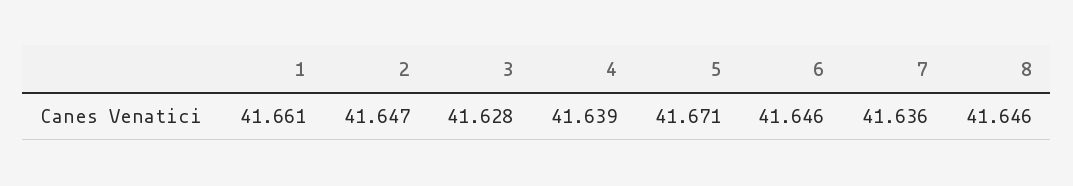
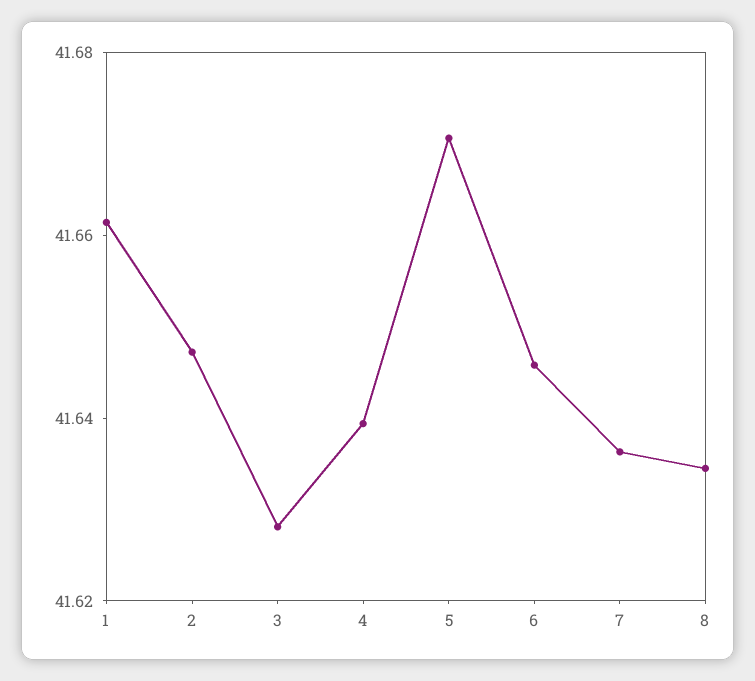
  {
    "1": 41.661,
    "2": 41.647,
    "3": 41.628,
    "4": 41.639,
    "5": 41.671,
    "6": 41.646,
    "7": 41.636,
-   "8": 41.646
+   "8": 41.635
  }

